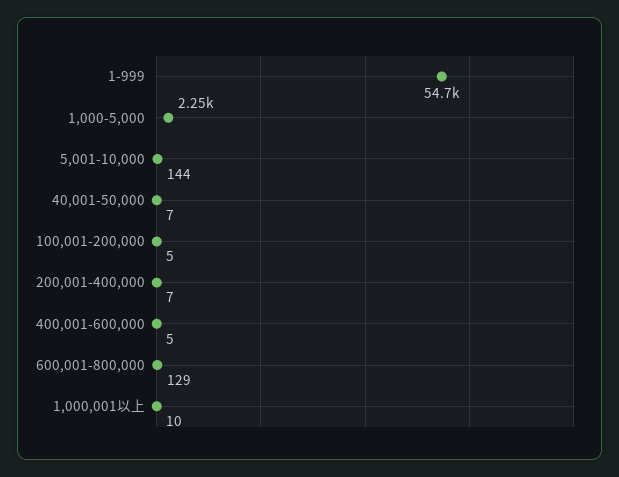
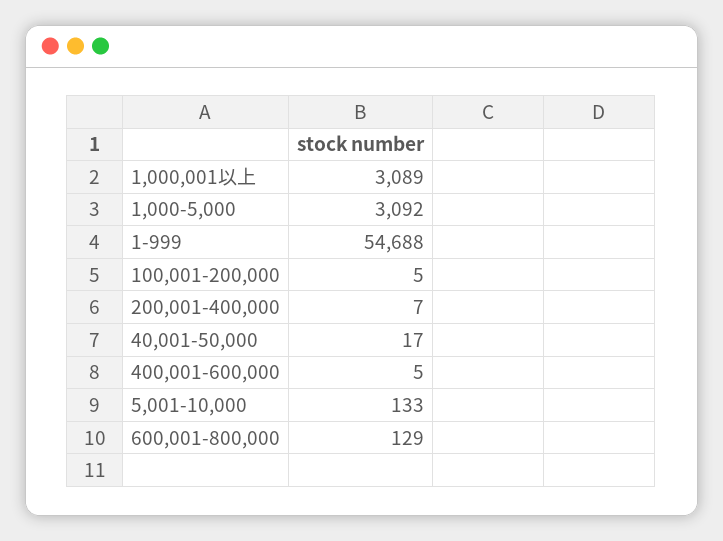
  {
    "1-999": 54688,
-   "1,000-5,000": 2250,
+   "1,000-5,000": 3092,
-   "5,001-10,000": 144,
+   "5,001-10,000": 133,
-   "40,001-50,000": 7,
+   "40,001-50,000": 17,
    "100,001-200,000": 5,
    "200,001-400,000": 7,
    "400,001-600,000": 5,
    "600,001-800,000": 129,
-   "1,000,001以上": 10
+   "1,000,001以上": 3089
  }

